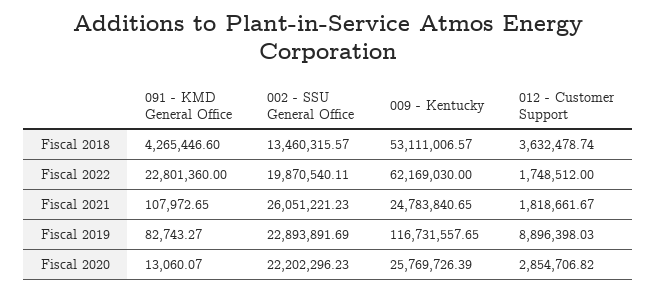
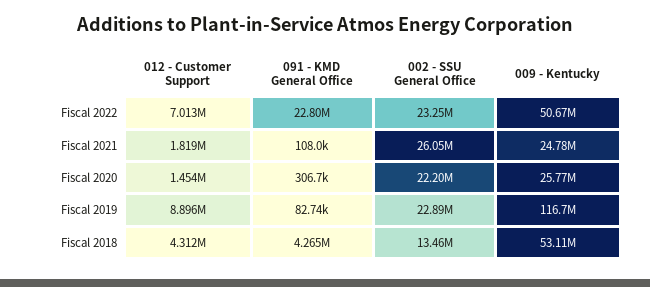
  {
    "091 - KMD General Office": {
      "Fiscal 2018": 4265446.6,
      "Fiscal 2022": 22801360,
      "Fiscal 2021": 107972.65,
      "Fiscal 2019": 82743.27,
-     "Fiscal 2020": 13060.07
+     "Fiscal 2020": 306700
    },
    "002 - SSU General Office": {
      "Fiscal 2018": 13460315.57,
-     "Fiscal 2022": 19870540.11,
+     "Fiscal 2022": 23250000,
      "Fiscal 2021": 26051221.23,
      "Fiscal 2019": 22893891.69,
      "Fiscal 2020": 22202296.23
    },
    "009 - Kentucky": {
      "Fiscal 2018": 53111006.57,
-     "Fiscal 2022": 62169030,
+     "Fiscal 2022": 50670000,
      "Fiscal 2021": 24783840.65,
      "Fiscal 2019": 116731557.65,
      "Fiscal 2020": 25769726.39
    },
    "012 - Customer Support": {
-     "Fiscal 2018": 3632478.74,
+     "Fiscal 2018": 4312000,
-     "Fiscal 2022": 1748512,
+     "Fiscal 2022": 7013000,
      "Fiscal 2021": 1818661.67,
      "Fiscal 2019": 8896398.03,
-     "Fiscal 2020": 2854706.82
+     "Fiscal 2020": 1454000
    }
  }

